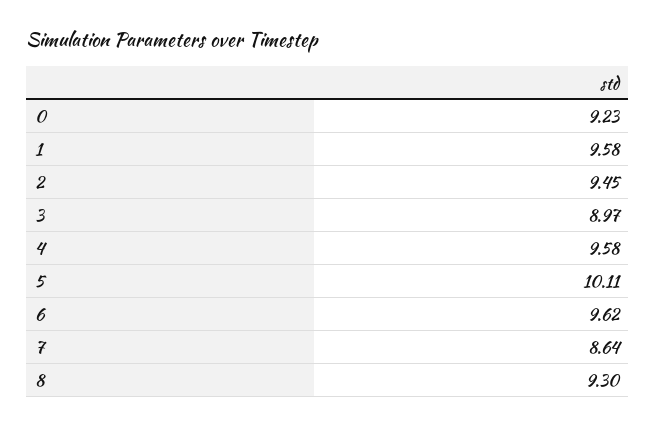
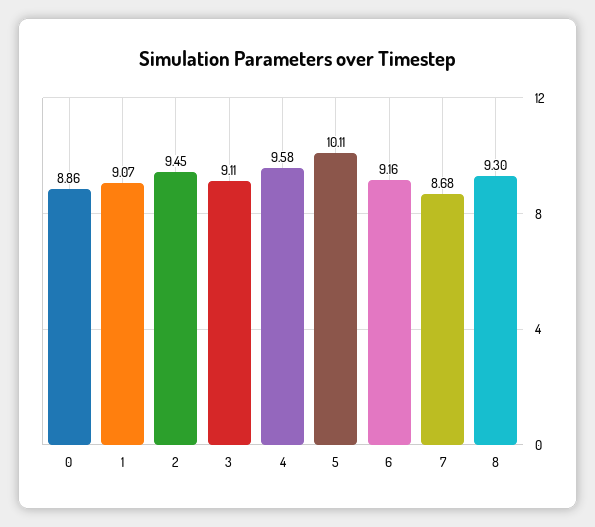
  {
-   "0": 9.23,
+   "0": 8.86,
-   "1": 9.58,
+   "1": 9.07,
    "2": 9.45,
-   "3": 8.97,
+   "3": 9.11,
    "4": 9.58,
    "5": 10.11,
-   "6": 9.62,
+   "6": 9.16,
-   "7": 8.64,
+   "7": 8.68,
    "8": 9.3
  }

